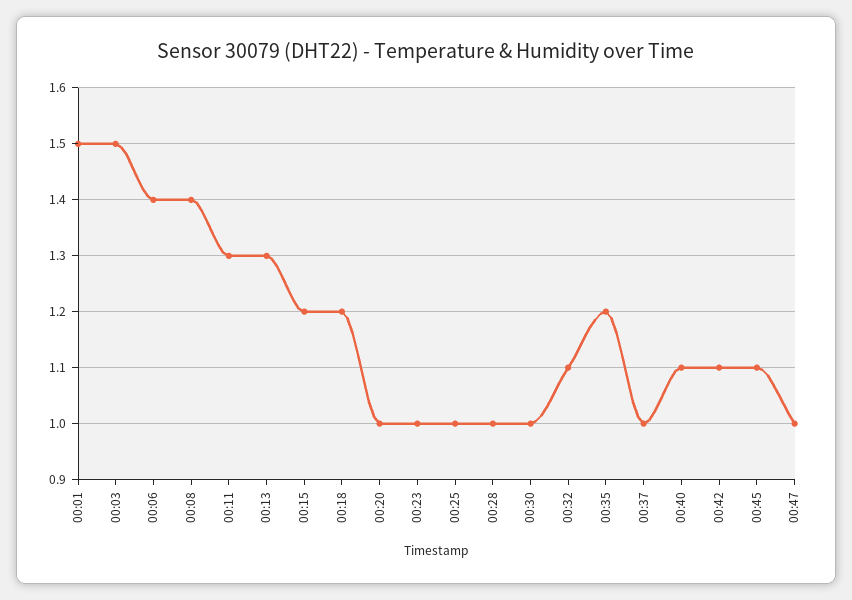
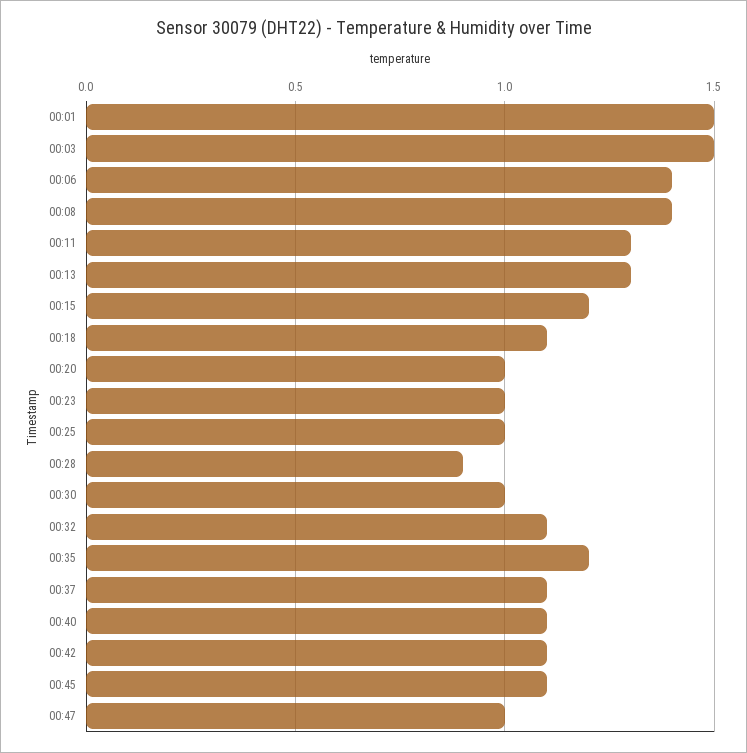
  {
    "00:01": 1.5,
    "00:03": 1.5,
    "00:06": 1.4,
    "00:08": 1.4,
    "00:11": 1.3,
    "00:13": 1.3,
    "00:15": 1.2,
-   "00:18": 1.2,
+   "00:18": 1.1,
    "00:20": 1,
    "00:23": 1,
    "00:25": 1,
-   "00:28": 1,
+   "00:28": 0.9,
    "00:30": 1,
    "00:32": 1.1,
    "00:35": 1.2,
-   "00:37": 1,
+   "00:37": 1.1,
    "00:40": 1.1,
    "00:42": 1.1,
    "00:45": 1.1,
    "00:47": 1
  }

